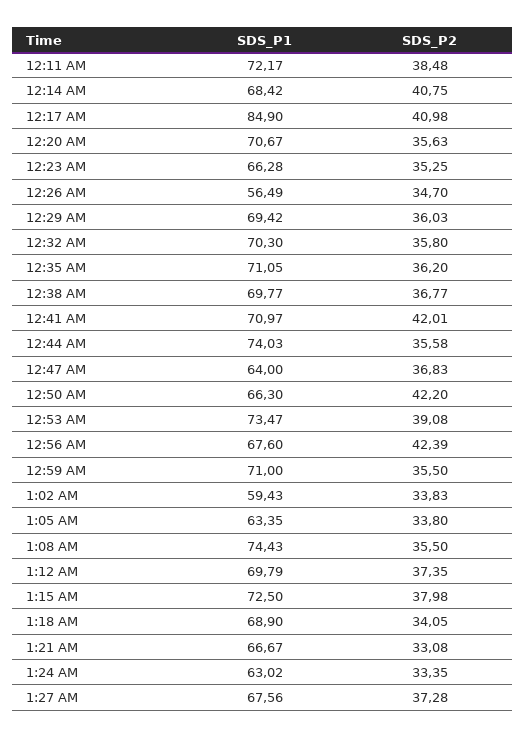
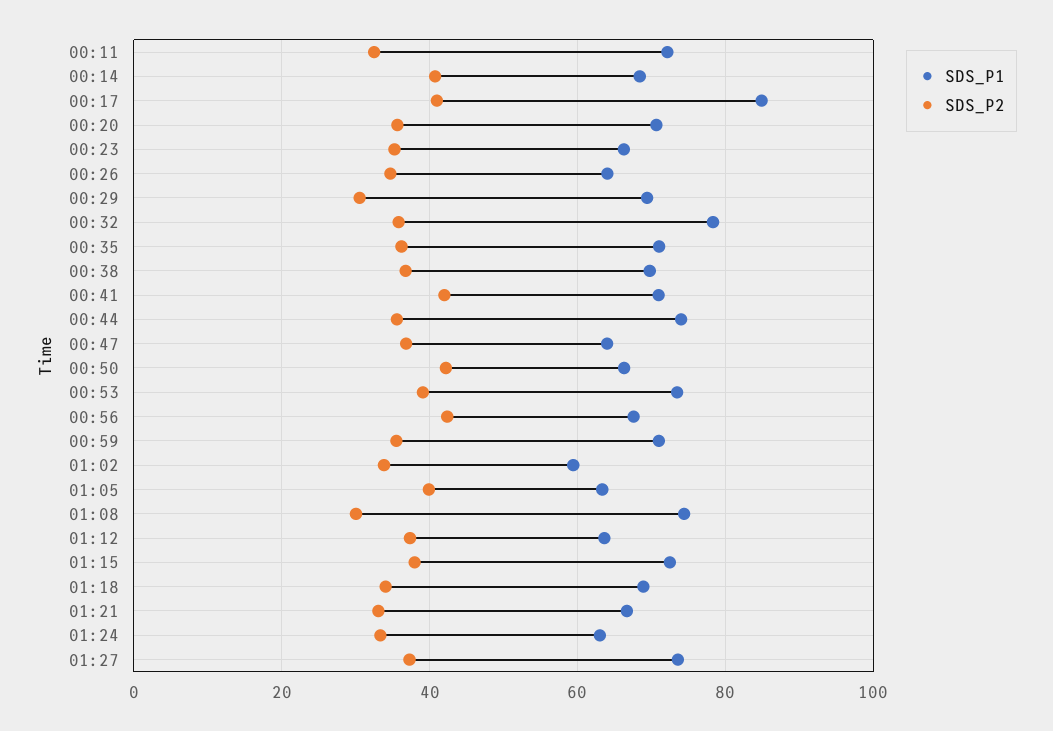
  {
    "SDS_P1": {
      "12:11 AM": 72.17,
      "12:14 AM": 68.42,
      "12:17 AM": 84.9,
      "12:20 AM": 70.67,
      "12:23 AM": 66.28,
-     "12:26 AM": 56.49,
+     "12:26 AM": 64,
      "12:29 AM": 69.42,
-     "12:32 AM": 70.3,
+     "12:32 AM": 78,
      "12:35 AM": 71.05,
      "12:38 AM": 69.77,
      "12:41 AM": 70.97,
      "12:44 AM": 74.03,
      "12:47 AM": 64,
      "12:50 AM": 66.3,
      "12:53 AM": 73.47,
      "12:56 AM": 67.6,
      "12:59 AM": 71,
      "1:02 AM": 59.43,
      "1:05 AM": 63.35,
      "1:08 AM": 74.43,
-     "1:12 AM": 69.79,
+     "1:12 AM": 64,
      "1:15 AM": 72.5,
      "1:18 AM": 68.9,
      "1:21 AM": 66.67,
      "1:24 AM": 63.02,
-     "1:27 AM": 67.56
+     "1:27 AM": 74
    },
    "SDS_P2": {
-     "12:11 AM": 38.48,
+     "12:11 AM": 32,
      "12:14 AM": 40.75,
      "12:17 AM": 40.98,
      "12:20 AM": 35.63,
      "12:23 AM": 35.25,
      "12:26 AM": 34.7,
-     "12:29 AM": 36.03,
+     "12:29 AM": 30,
      "12:32 AM": 35.8,
      "12:35 AM": 36.2,
      "12:38 AM": 36.77,
      "12:41 AM": 42.01,
      "12:44 AM": 35.58,
      "12:47 AM": 36.83,
      "12:50 AM": 42.2,
      "12:53 AM": 39.08,
      "12:56 AM": 42.39,
      "12:59 AM": 35.5,
      "1:02 AM": 33.83,
-     "1:05 AM": 33.8,
+     "1:05 AM": 40,
-     "1:08 AM": 35.5,
+     "1:08 AM": 30,
      "1:12 AM": 37.35,
      "1:15 AM": 37.98,
      "1:18 AM": 34.05,
      "1:21 AM": 33.08,
      "1:24 AM": 33.35,
      "1:27 AM": 37.28
    }
  }

